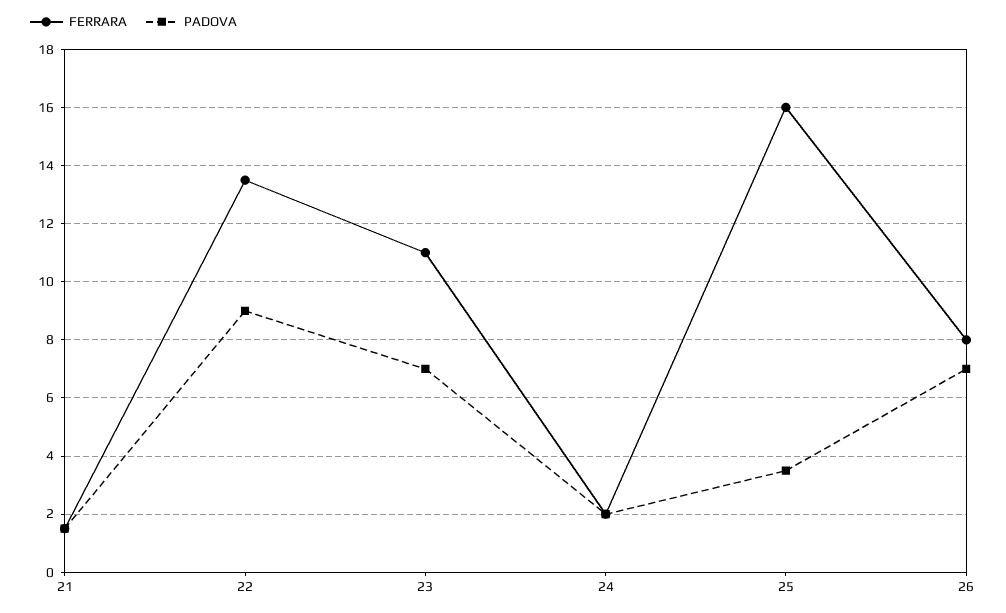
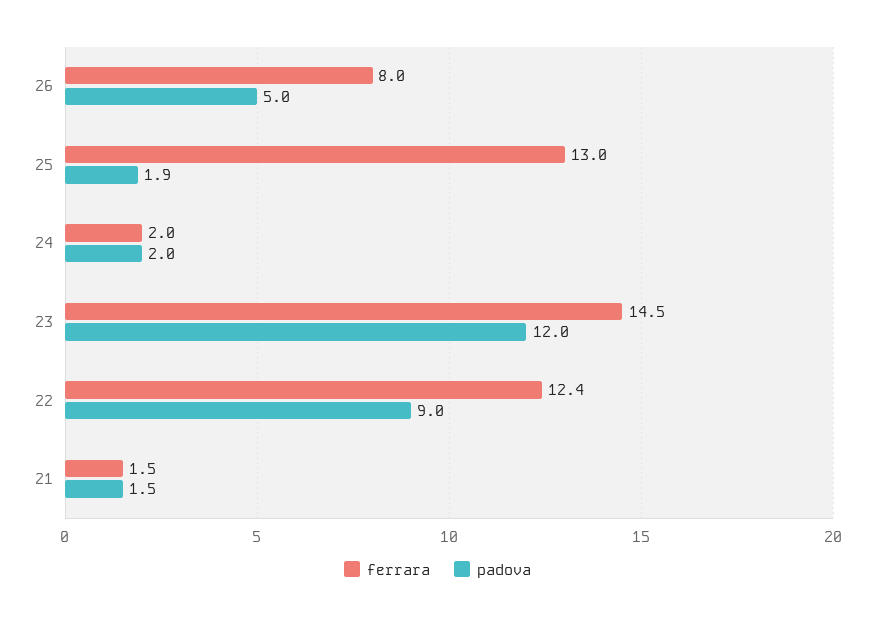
  {
    "FERRARA": {
      "21": 1.5,
-     "22": 13.5,
+     "22": 12.4,
-     "23": 11,
+     "23": 14.5,
      "24": 2,
-     "25": 16,
+     "25": 13,
      "26": 8
    },
    "PADOVA": {
      "21": 1.5,
      "22": 9,
-     "23": 7,
+     "23": 12,
      "24": 2,
-     "25": 3.5,
+     "25": 1.9,
-     "26": 7
+     "26": 5
    }
  }

